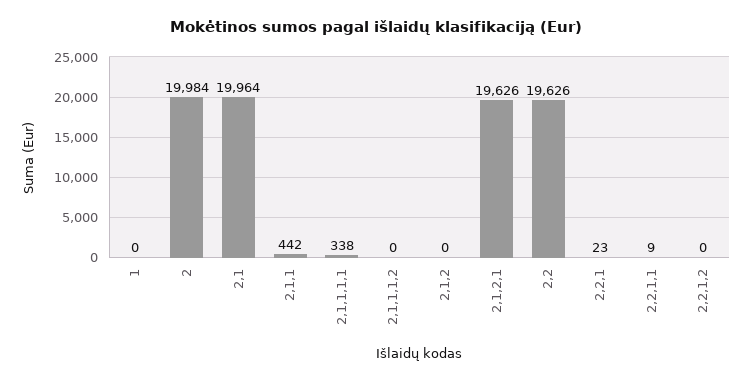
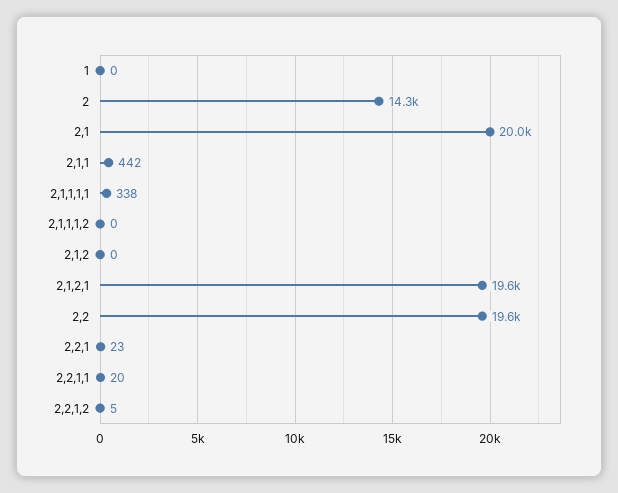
  {
    "1": 0,
-   "2": 19984,
+   "2": 14300,
    "2,1": 19964,
    "2,1,1": 442,
    "2,1,1,1,1": 338,
    "2,1,1,1,2": 0,
    "2,1,2": 0,
    "2,1,2,1": 19626,
    "2,2": 19626,
    "2,2,1": 23,
-   "2,2,1,1": 9,
+   "2,2,1,1": 20,
-   "2,2,1,2": 0
+   "2,2,1,2": 5
  }

